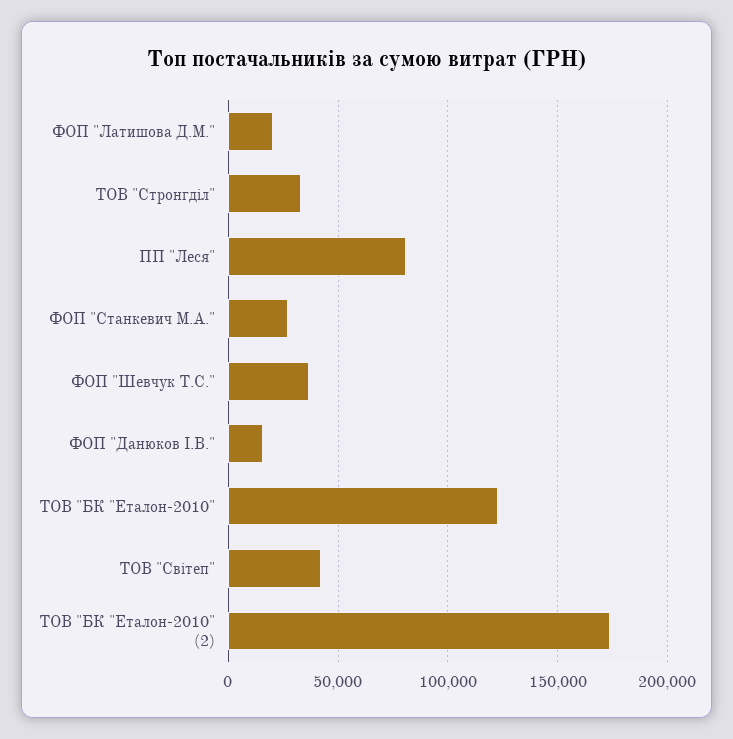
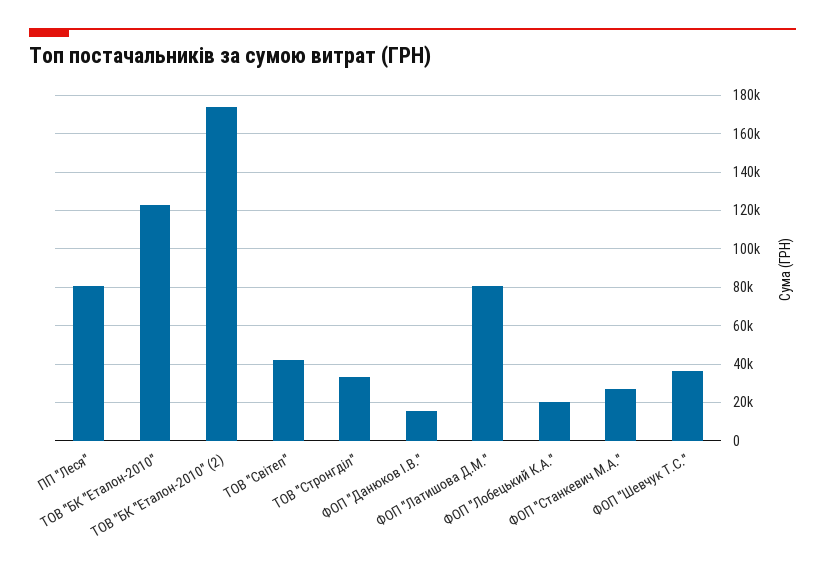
  {
-   "ФОП \"Латишова Д.М.\"": 20000,
+   "ФОП \"Латишова Д.М.\"": 80000,
    "ТОВ \"Стронгділ\"": 35000,
    "ПП \"Леся\"": 80000,
    "ФОП \"Станкевич М.А.\"": 25000,
    "ФОП \"Шевчук Т.С.\"": 35000,
    "ФОП \"Данюков I.В.\"": 15000,
    "ТОВ \"БК \"Еталон-2010\"": 125000,
    "ТОВ \"Світеп\"": 40000,
-   "ТОВ \"БК \"Еталон-2010\" (2)": 175000
+   "ТОВ \"БК \"Еталон-2010\" (2)": 175000,
+   "ФОП \"Лобецький К.А.\"": 20000
  }

